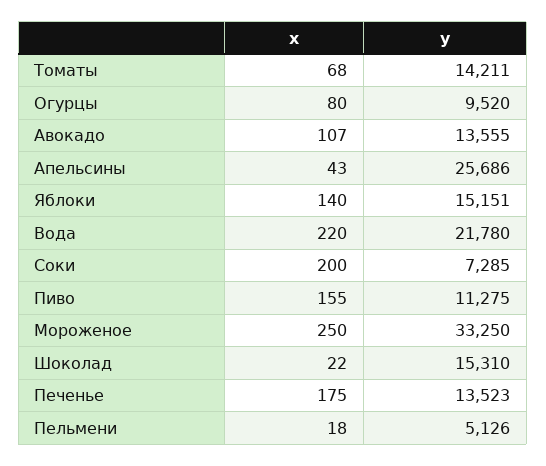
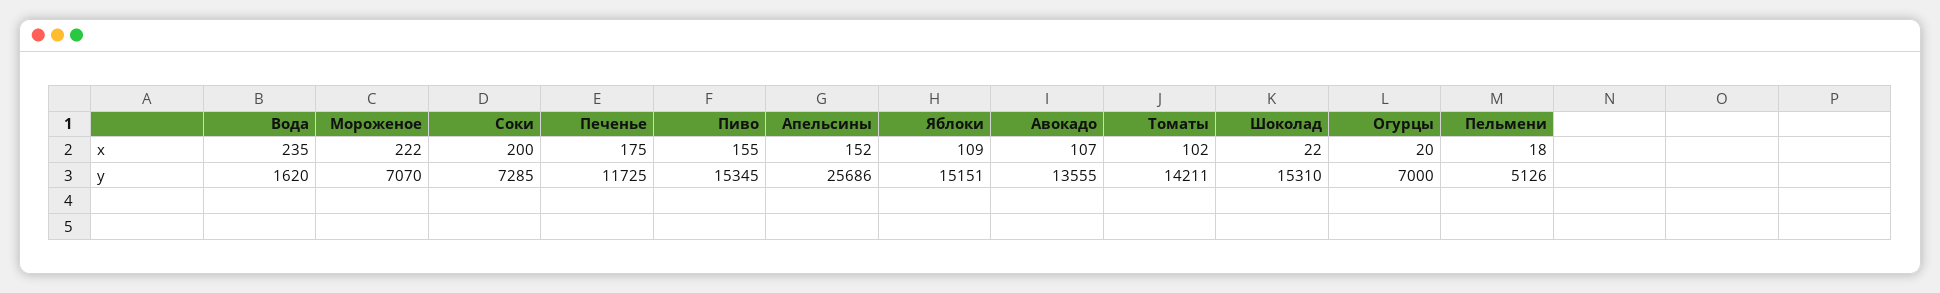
  {
    "x": {
-     "Томаты": 68,
+     "Томаты": 102,
-     "Огурцы": 80,
+     "Огурцы": 20,
      "Авокадо": 107,
-     "Апельсины": 43,
+     "Апельсины": 152,
-     "Яблоки": 140,
+     "Яблоки": 109,
-     "Вода": 220,
+     "Вода": 235,
      "Соки": 200,
      "Пиво": 155,
-     "Мороженое": 250,
+     "Мороженое": 222,
      "Шоколад": 22,
      "Печенье": 175,
      "Пельмени": 18
    },
    "y": {
      "Томаты": 14211,
-     "Огурцы": 9520,
+     "Огурцы": 7000,
      "Авокадо": 13555,
      "Апельсины": 25686,
      "Яблоки": 15151,
-     "Вода": 21780,
+     "Вода": 1620,
      "Соки": 7285,
-     "Пиво": 11275,
+     "Пиво": 15345,
-     "Мороженое": 33250,
+     "Мороженое": 7070,
      "Шоколад": 15310,
-     "Печенье": 13523,
+     "Печенье": 11725,
      "Пельмени": 5126
    }
  }

